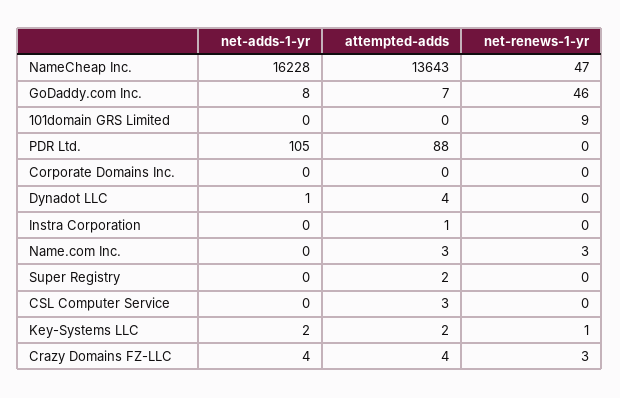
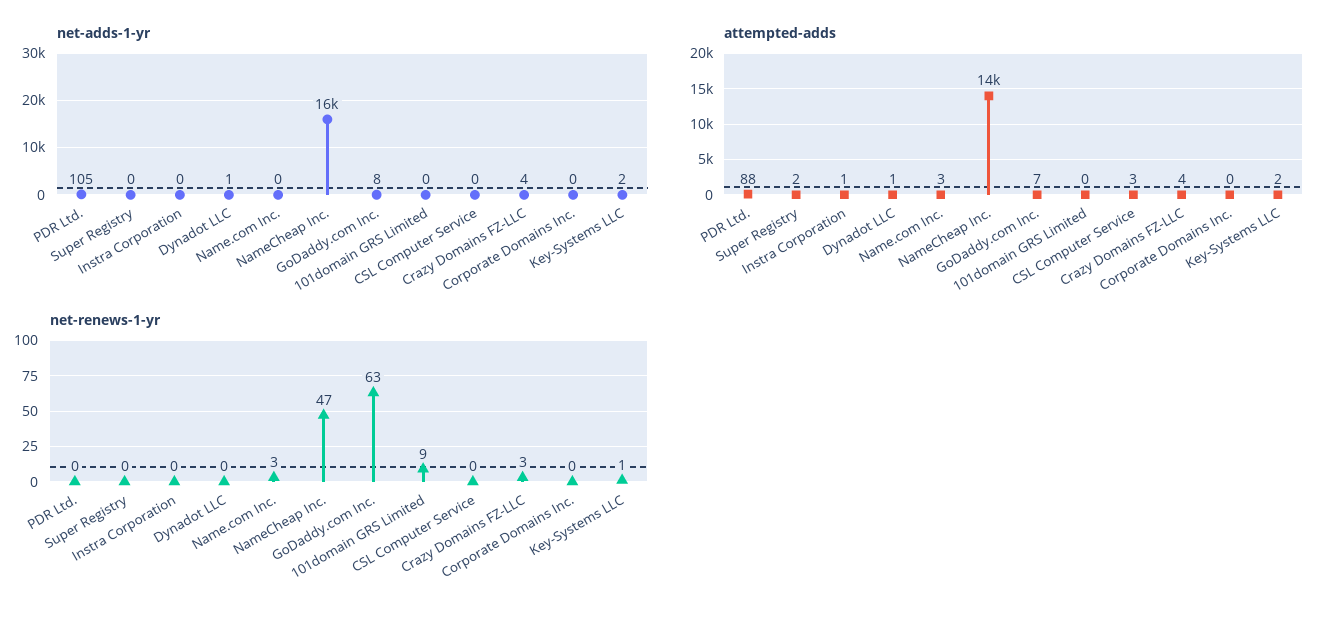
  {
    "net-adds-1-yr": {
      "NameCheap Inc.": 16228,
      "GoDaddy.com Inc.": 8,
      "101domain GRS Limited": 0,
      "PDR Ltd.": 105,
      "Corporate Domains Inc.": 0,
      "Dynadot LLC": 1,
      "Instra Corporation": 0,
      "Name.com Inc.": 0,
      "Super Registry": 0,
      "CSL Computer Service": 0,
      "Key-Systems LLC": 2,
      "Crazy Domains FZ-LLC": 4
    },
    "attempted-adds": {
      "NameCheap Inc.": 13643,
      "GoDaddy.com Inc.": 7,
      "101domain GRS Limited": 0,
      "PDR Ltd.": 88,
      "Corporate Domains Inc.": 0,
-     "Dynadot LLC": 4,
+     "Dynadot LLC": 1,
      "Instra Corporation": 1,
      "Name.com Inc.": 3,
      "Super Registry": 2,
      "CSL Computer Service": 3,
      "Key-Systems LLC": 2,
      "Crazy Domains FZ-LLC": 4
    },
    "net-renews-1-yr": {
      "NameCheap Inc.": 47,
-     "GoDaddy.com Inc.": 46,
+     "GoDaddy.com Inc.": 63,
      "101domain GRS Limited": 9,
      "PDR Ltd.": 0,
      "Corporate Domains Inc.": 0,
      "Dynadot LLC": 0,
      "Instra Corporation": 0,
      "Name.com Inc.": 3,
      "Super Registry": 0,
      "CSL Computer Service": 0,
      "Key-Systems LLC": 1,
      "Crazy Domains FZ-LLC": 3
    }
  }

